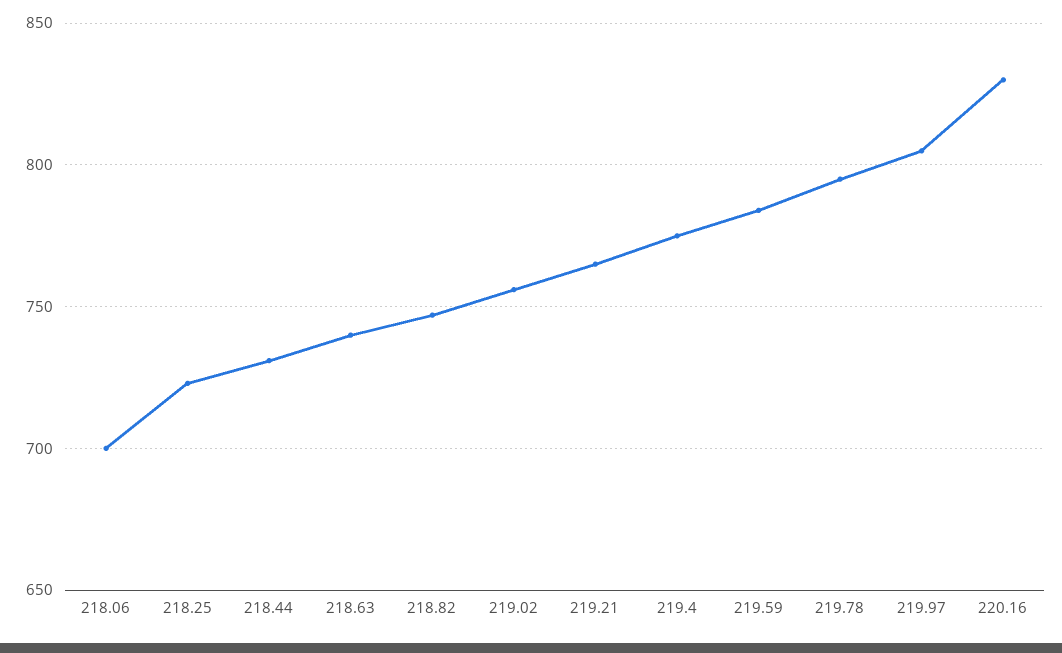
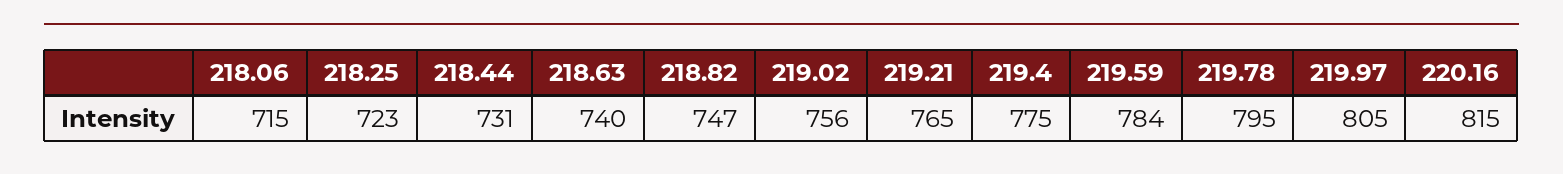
  {
-   "218.06": 700,
+   "218.06": 715,
    "218.25": 723,
    "218.44": 731,
    "218.63": 740,
    "218.82": 747,
    "219.02": 756,
    "219.21": 765,
    "219.4": 775,
    "219.59": 784,
    "219.78": 795,
    "219.97": 805,
-   "220.16": 830
+   "220.16": 815
  }

